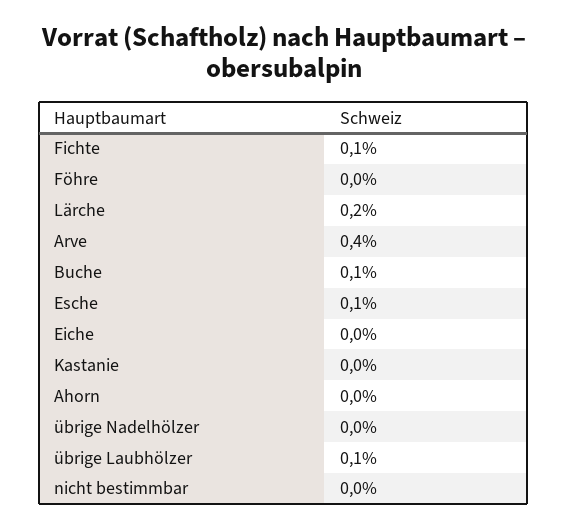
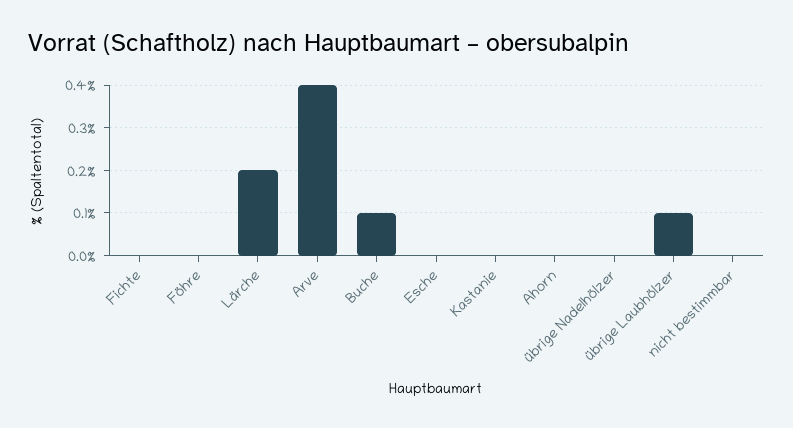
  {
-   "Fichte": 0.1,
+   "Fichte": 0,
    "Föhre": 0,
    "Lärche": 0.2,
    "Arve": 0.4,
    "Buche": 0.1,
-   "Esche": 0.1,
+   "Esche": 0,
-   "Eiche": 0,
    "Kastanie": 0,
    "Ahorn": 0,
    "übrige Nadelhölzer": 0,
    "übrige Laubhölzer": 0.1,
    "nicht bestimmbar": 0
  }

